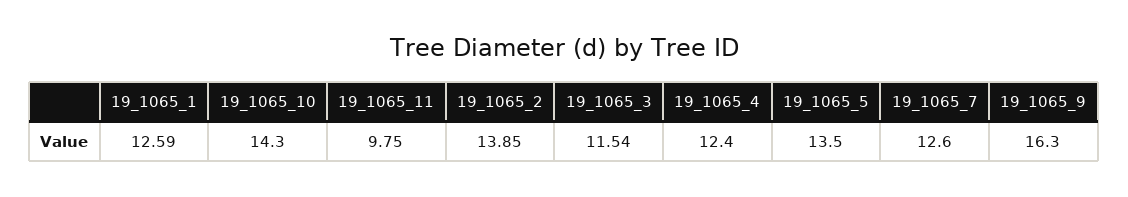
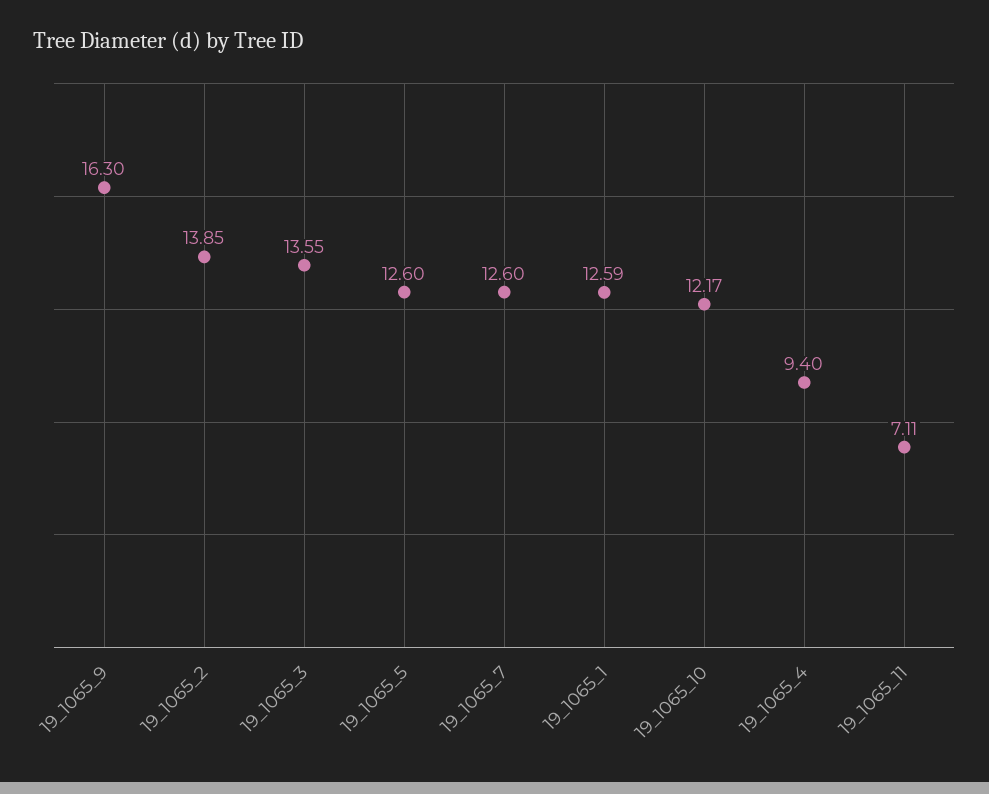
  {
    "19_1065_1": 12.59,
-   "19_1065_10": 14.3,
+   "19_1065_10": 12.17,
-   "19_1065_11": 9.75,
+   "19_1065_11": 7.11,
    "19_1065_2": 13.85,
-   "19_1065_3": 11.54,
+   "19_1065_3": 13.55,
-   "19_1065_4": 12.4,
+   "19_1065_4": 9.4,
-   "19_1065_5": 13.5,
+   "19_1065_5": 12.6,
    "19_1065_7": 12.6,
    "19_1065_9": 16.3
  }

